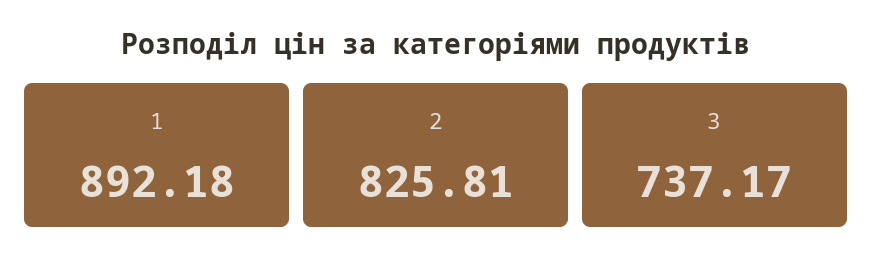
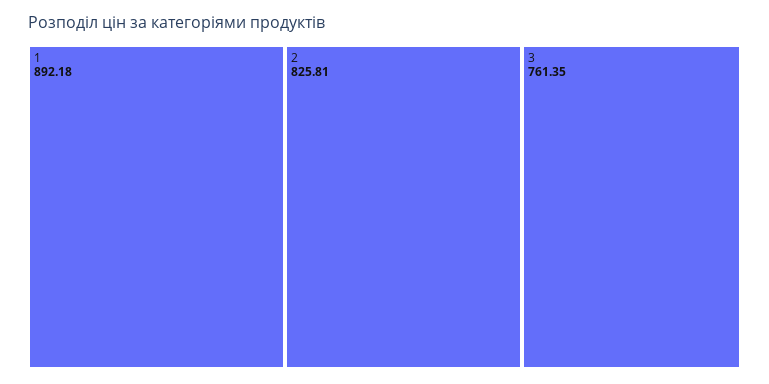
  {
    "1": 892.18,
    "2": 825.81,
-   "3": 737.17
+   "3": 761.35
  }

